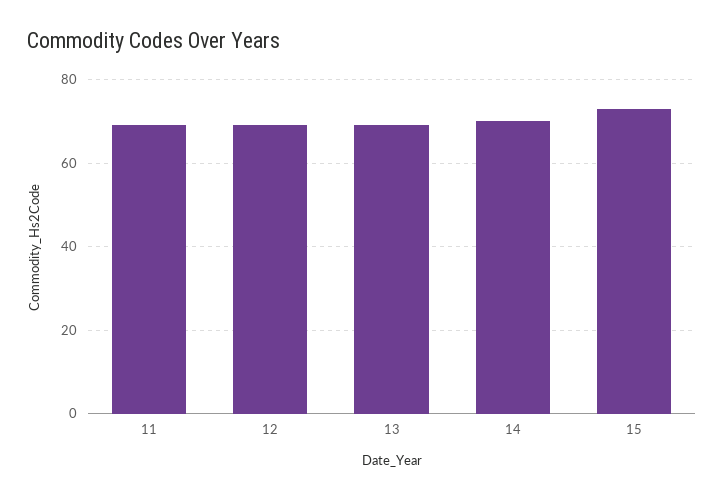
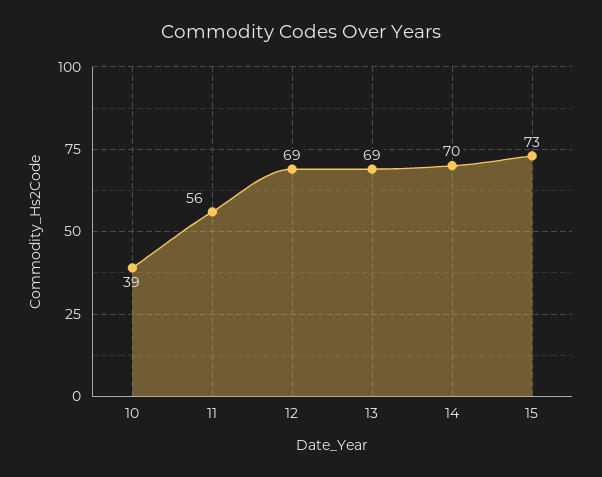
  {
-   "11": 70,
+   "11": 56,
    "12": 69,
    "13": 69,
    "14": 70,
-   "15": 73
+   "15": 73,
+   "10": 39
  }

